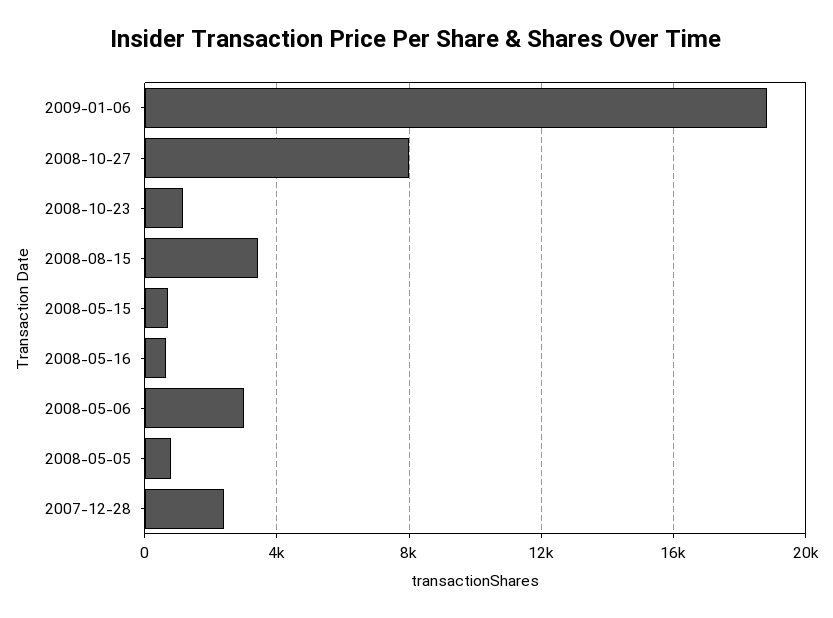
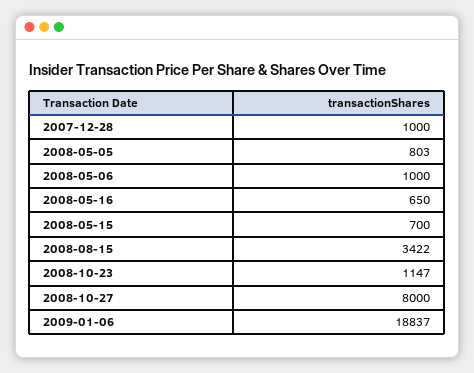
  {
    "2009-01-06": 18837,
    "2008-10-27": 8000,
    "2008-10-23": 1147,
    "2008-08-15": 3422,
    "2008-05-15": 700,
    "2008-05-16": 650,
-   "2008-05-06": 3000,
+   "2008-05-06": 1000,
    "2008-05-05": 803,
-   "2007-12-28": 2500
+   "2007-12-28": 1000
  }

